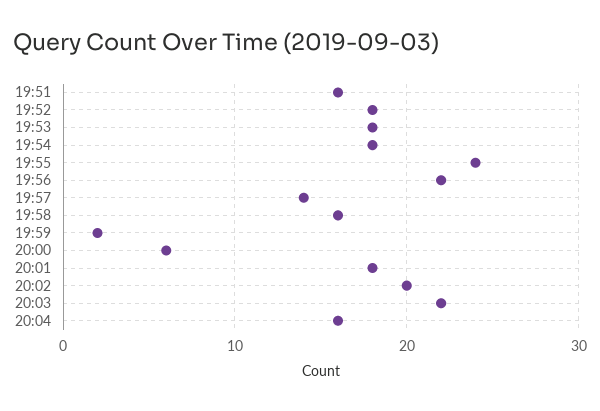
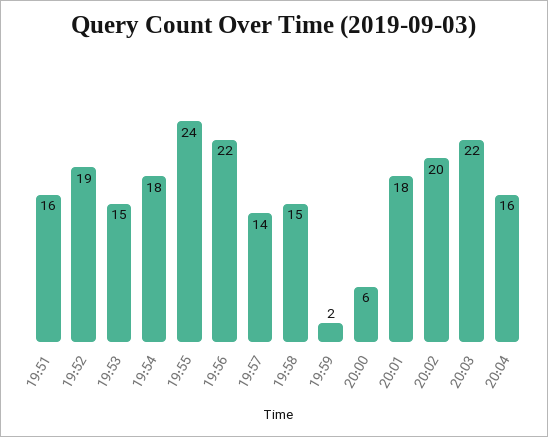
  {
    "19:51": 16,
-   "19:52": 18,
+   "19:52": 19,
-   "19:53": 18,
+   "19:53": 15,
    "19:54": 18,
    "19:55": 24,
    "19:56": 22,
    "19:57": 14,
-   "19:58": 16,
+   "19:58": 15,
    "19:59": 2,
    "20:00": 6,
    "20:01": 18,
    "20:02": 20,
    "20:03": 22,
    "20:04": 16
  }

